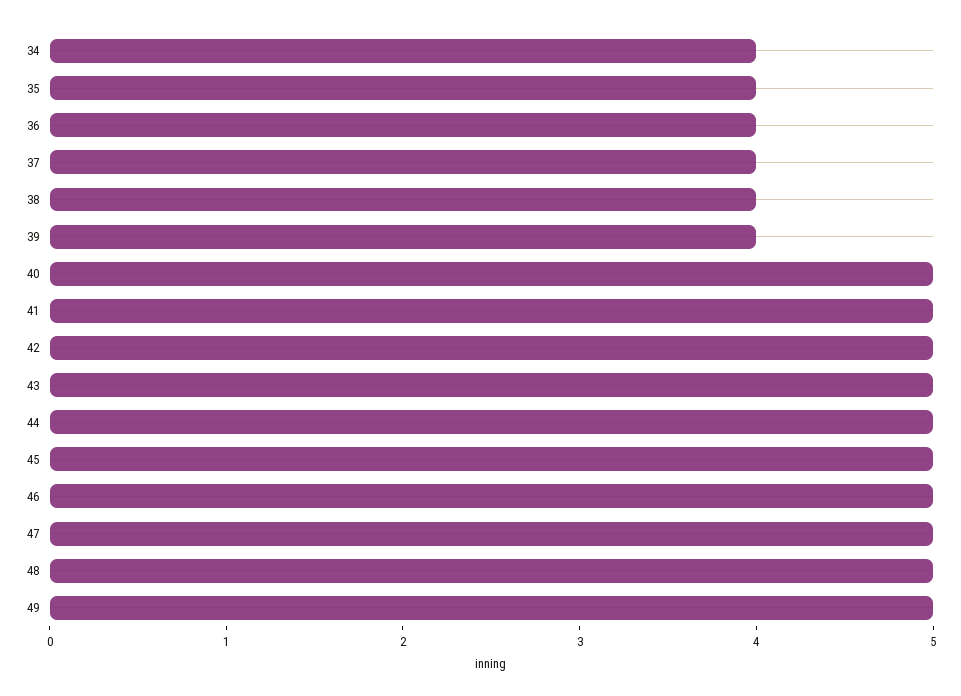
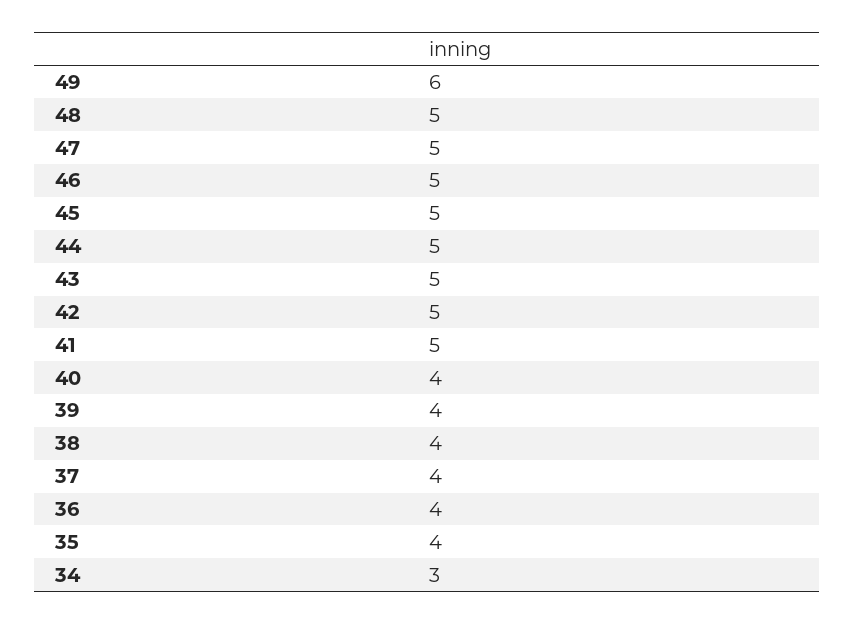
  {
-   "34": 4,
+   "34": 3,
    "35": 4,
    "36": 4,
    "37": 4,
    "38": 4,
    "39": 4,
-   "40": 5,
+   "40": 4,
    "41": 5,
    "42": 5,
    "43": 5,
    "44": 5,
    "45": 5,
    "46": 5,
    "47": 5,
    "48": 5,
-   "49": 5
+   "49": 6
  }

